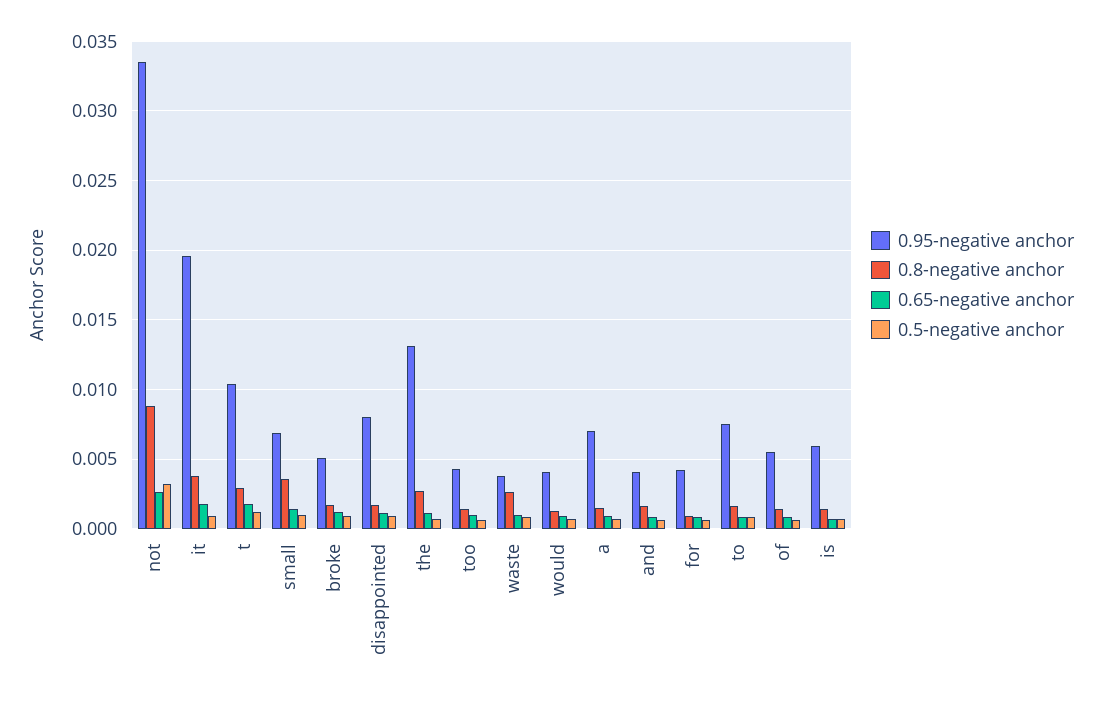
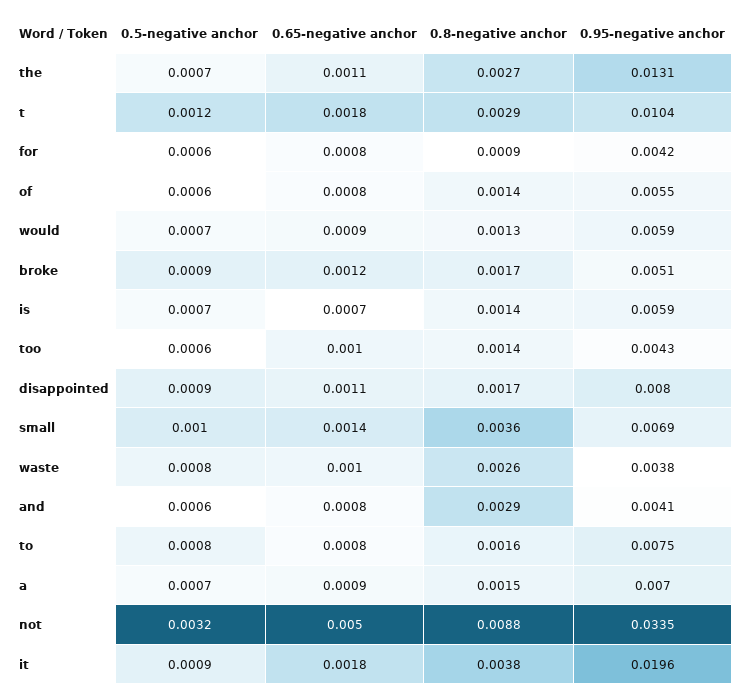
  {
    "0.95-negative anchor": {
      "not": 0.0335,
      "it": 0.0196,
      "t": 0.0104,
      "small": 0.0069,
      "broke": 0.0051,
      "disappointed": 0.008,
      "the": 0.0131,
      "too": 0.0043,
      "waste": 0.0038,
-     "would": 0.004,
+     "would": 0.0059,
      "a": 0.007,
      "and": 0.0041,
      "for": 0.0042,
      "to": 0.0075,
      "of": 0.0055,
      "is": 0.0059
    },
    "0.8-negative anchor": {
      "not": 0.0088,
      "it": 0.0038,
      "t": 0.0029,
      "small": 0.0036,
      "broke": 0.0017,
      "disappointed": 0.0017,
      "the": 0.0027,
      "too": 0.0014,
      "waste": 0.0026,
      "would": 0.0013,
      "a": 0.0015,
-     "and": 0.0015,
+     "and": 0.0029,
      "for": 0.0009,
      "to": 0.0016,
      "of": 0.0014,
      "is": 0.0014
    },
    "0.65-negative anchor": {
-     "not": 0.0025,
+     "not": 0.005,
      "it": 0.0018,
      "t": 0.0018,
      "small": 0.0014,
      "broke": 0.0012,
      "disappointed": 0.0011,
      "the": 0.0011,
      "too": 0.001,
      "waste": 0.001,
      "would": 0.0009,
      "a": 0.0009,
      "and": 0.0008,
      "for": 0.0008,
      "to": 0.0008,
      "of": 0.0008,
      "is": 0.0007
    },
    "0.5-negative anchor": {
      "not": 0.0032,
      "it": 0.0009,
      "t": 0.0012,
      "small": 0.001,
      "broke": 0.0009,
      "disappointed": 0.0009,
      "the": 0.0007,
      "too": 0.0006,
      "waste": 0.0008,
      "would": 0.0007,
      "a": 0.0007,
      "and": 0.0006,
      "for": 0.0006,
      "to": 0.0008,
      "of": 0.0006,
      "is": 0.0007
    }
  }

